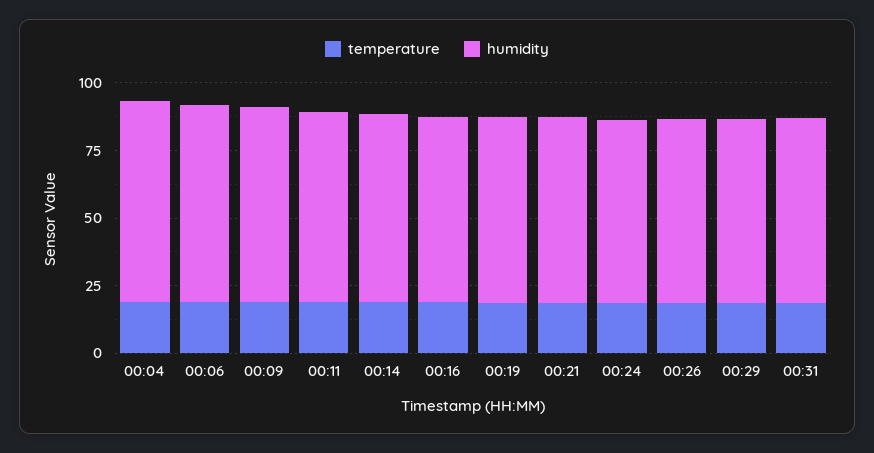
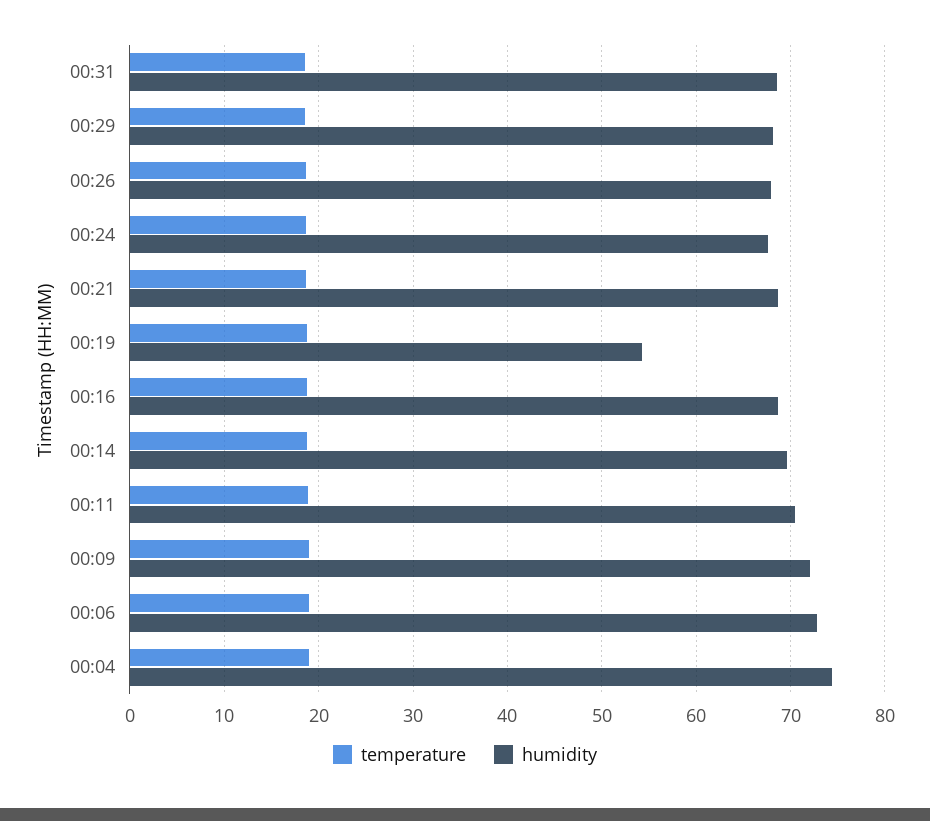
  {
    "temperature": {
      "00:04": 19,
      "00:06": 19,
      "00:09": 19,
      "00:11": 19,
      "00:14": 19,
      "00:16": 19,
      "00:19": 19,
      "00:21": 19,
      "00:24": 19,
      "00:26": 19,
      "00:29": 19,
      "00:31": 19
    },
    "humidity": {
      "00:04": 74,
      "00:06": 73,
      "00:09": 72,
      "00:11": 71,
      "00:14": 70,
      "00:16": 69,
-     "00:19": 70,
+     "00:19": 54,
      "00:21": 69,
      "00:24": 68,
      "00:26": 68,
      "00:29": 68,
      "00:31": 69
    }
  }

